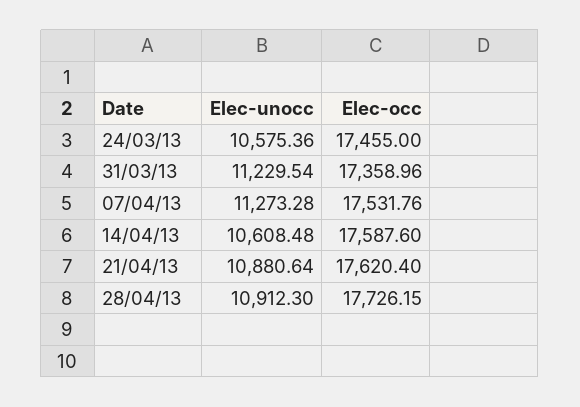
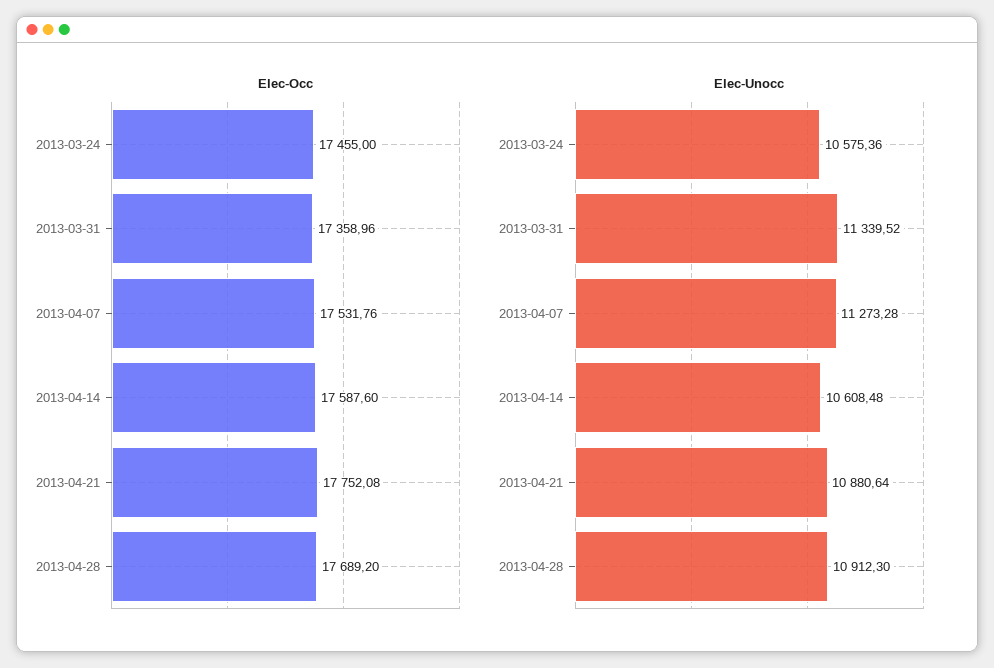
  {
    "Elec-unocc": {
      "24/03/13": 10575.36,
-     "31/03/13": 11229.54,
+     "31/03/13": 11339.52,
      "07/04/13": 11273.28,
      "14/04/13": 10608.48,
      "21/04/13": 10880.64,
      "28/04/13": 10912.3
    },
    "Elec-occ": {
      "24/03/13": 17455,
      "31/03/13": 17358.96,
      "07/04/13": 17531.76,
      "14/04/13": 17587.6,
-     "21/04/13": 17620.4,
+     "21/04/13": 17752.08,
-     "28/04/13": 17726.15
+     "28/04/13": 17689.2
    }
  }

